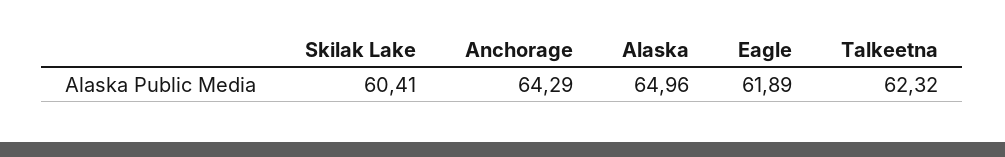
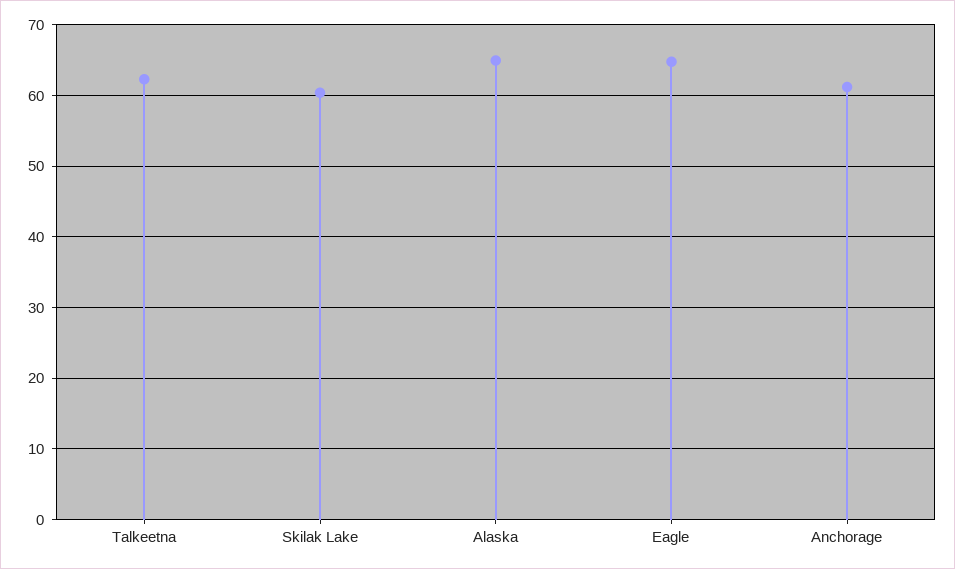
  {
    "Skilak Lake": 60.41,
-   "Anchorage": 64.29,
+   "Anchorage": 61,
    "Alaska": 64.96,
-   "Eagle": 61.89,
+   "Eagle": 65,
    "Talkeetna": 62.32
  }

